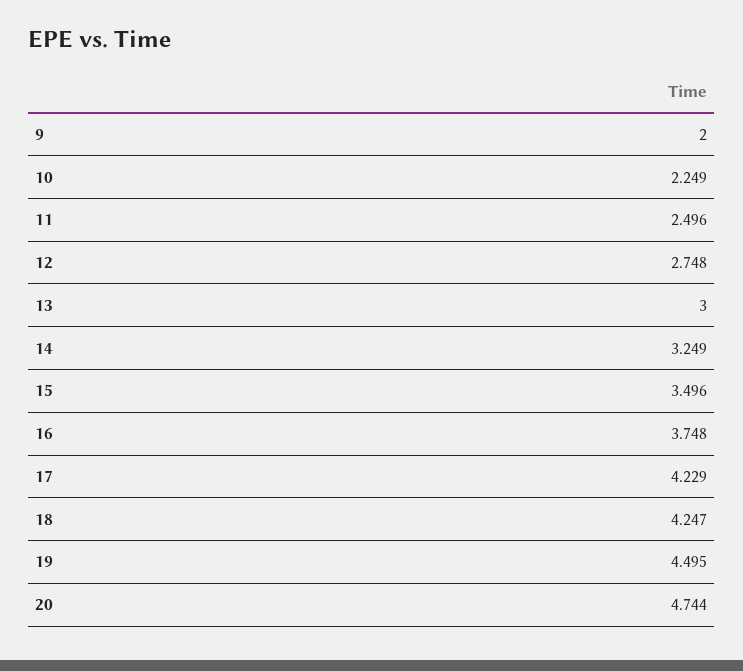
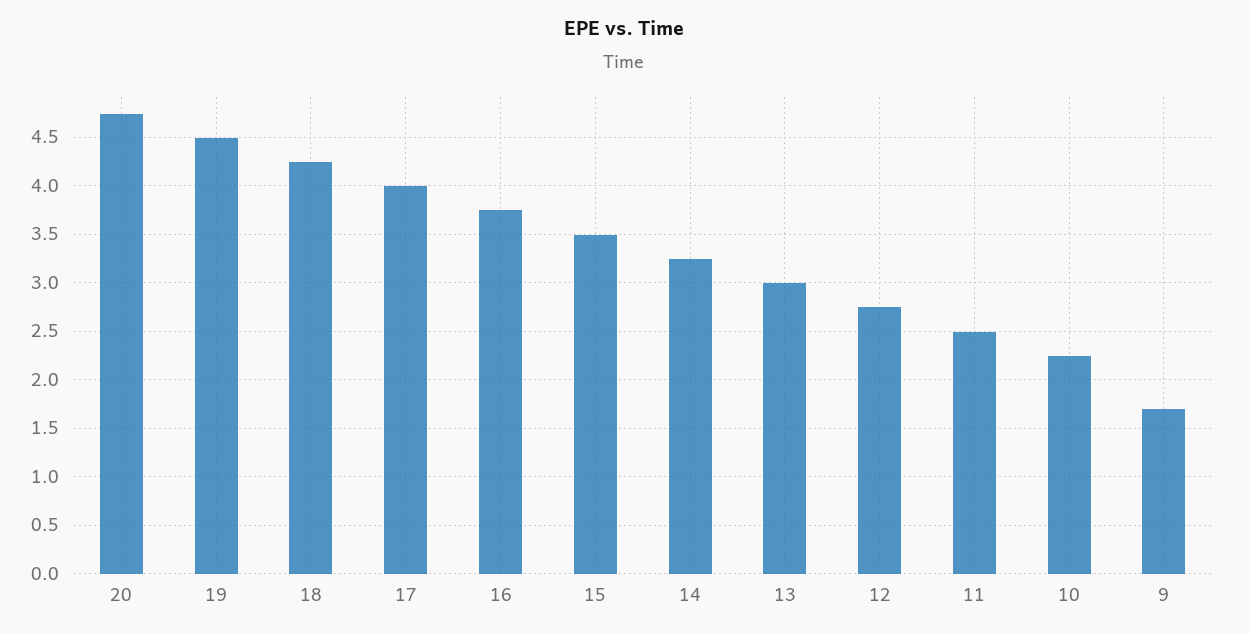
  {
-   "9": 2,
+   "9": 1.7,
    "10": 2.249,
    "11": 2.496,
    "12": 2.748,
    "13": 3,
    "14": 3.249,
    "15": 3.496,
    "16": 3.748,
-   "17": 4.229,
+   "17": 4,
    "18": 4.247,
    "19": 4.495,
    "20": 4.744
  }

